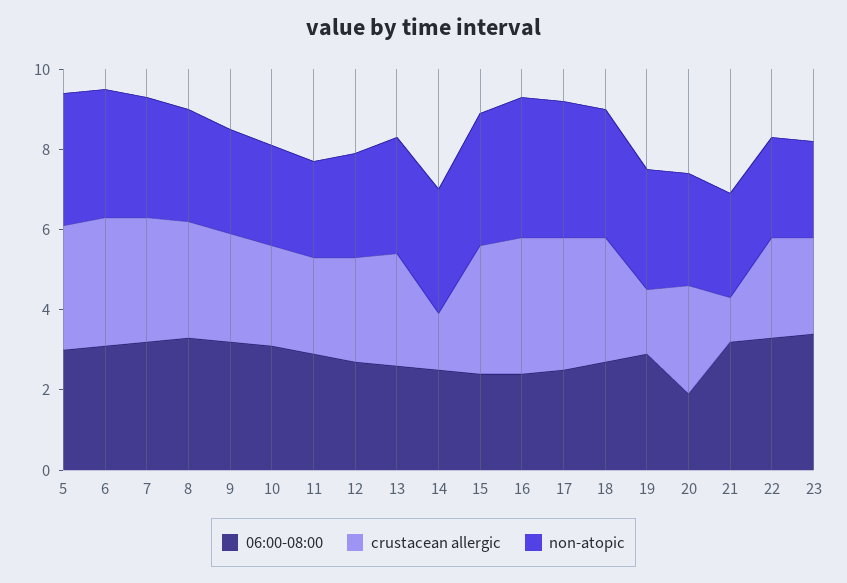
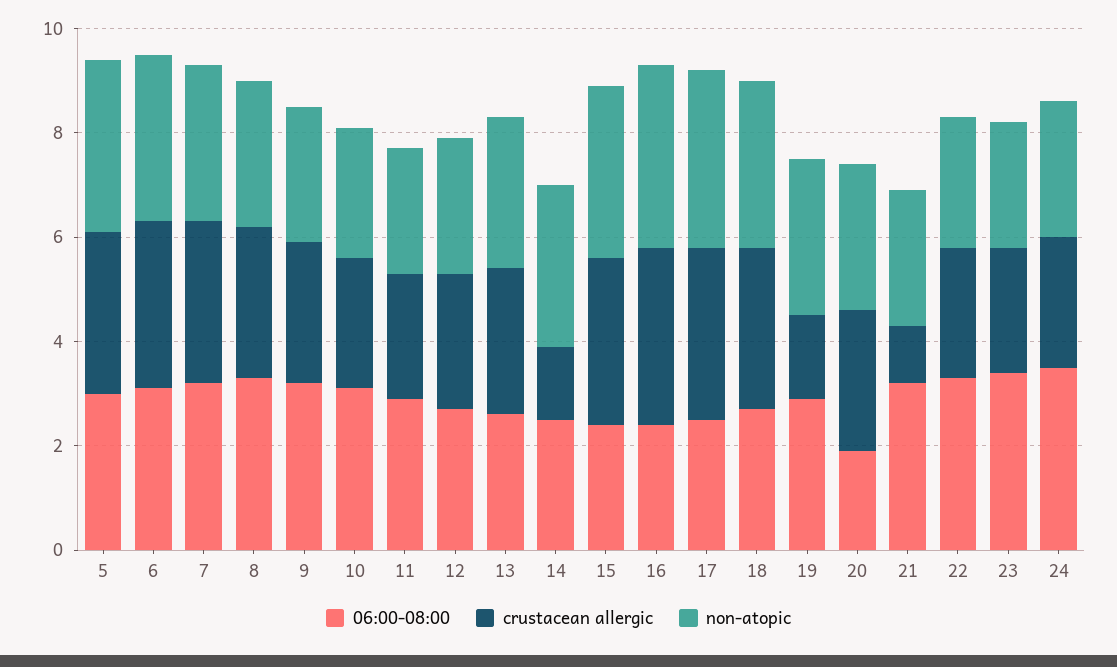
  {
    "06:00-08:00": {
      "5": 3,
      "6": 3,
      "7": 3,
      "8": 3.5,
      "9": 3,
      "10": 3,
      "11": 3,
      "12": 2.5,
      "13": 2.5,
      "14": 2.5,
      "15": 2.5,
      "16": 2.5,
      "17": 2.5,
      "18": 2.5,
      "19": 3,
      "20": 2,
      "21": 3,
      "22": 3.5,
-     "23": 3.5
+     "23": 3.5,
+     "24": 3.5
    },
    "crustacean allergic": {
      "5": 3,
      "6": 3,
      "7": 3,
      "8": 3,
      "9": 2.5,
      "10": 2.5,
      "11": 2.5,
      "12": 2.5,
      "13": 3,
      "14": 1.5,
      "15": 3,
      "16": 3.5,
      "17": 3.5,
      "18": 3,
      "19": 1.5,
      "20": 2.5,
      "21": 1,
      "22": 2.5,
-     "23": 2.5
+     "23": 2.5,
+     "24": 2.5
    },
    "non-atopic": {
      "5": 3.5,
      "6": 3,
      "7": 3,
      "8": 3,
      "9": 2.5,
      "10": 2.5,
      "11": 2.5,
      "12": 2.5,
      "13": 3,
      "14": 3,
      "15": 3.5,
      "16": 3.5,
      "17": 3.5,
      "18": 3,
      "19": 3,
      "20": 3,
      "21": 2.5,
      "22": 2.5,
-     "23": 2.5
+     "23": 2.5,
+     "24": 2.5
    }
  }

